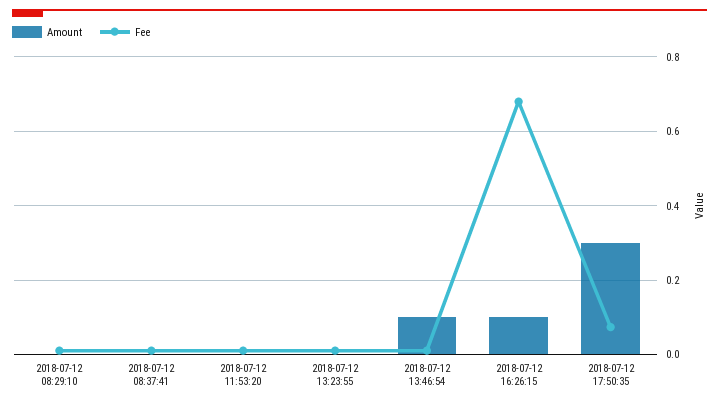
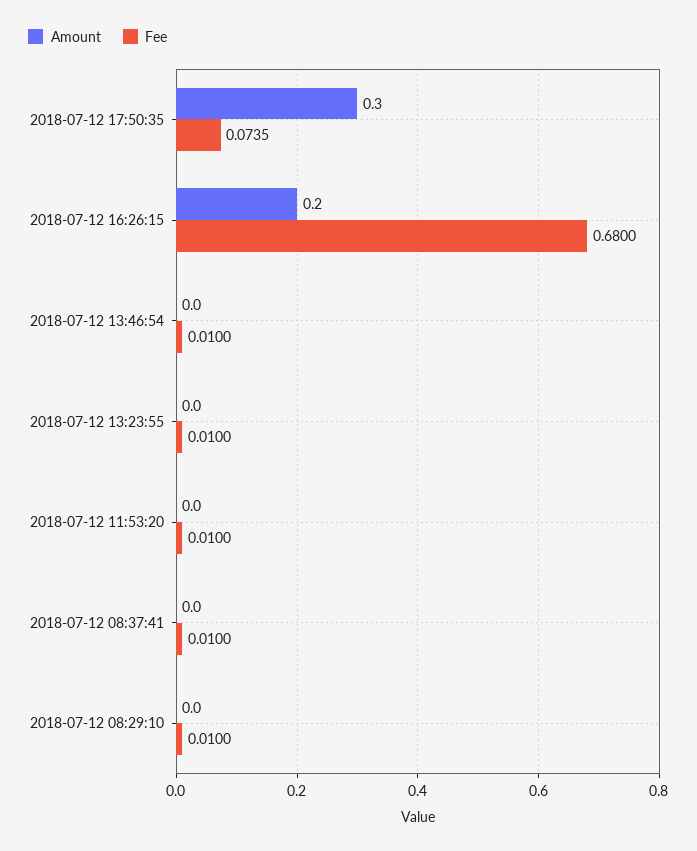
  {
    "Amount": {
      "2018-07-12 08:29:10": 0,
      "2018-07-12 08:37:41": 0,
      "2018-07-12 11:53:20": 0,
      "2018-07-12 13:23:55": 0,
-     "2018-07-12 13:46:54": 0.1,
+     "2018-07-12 13:46:54": 0,
-     "2018-07-12 16:26:15": 0.1,
+     "2018-07-12 16:26:15": 0.2,
      "2018-07-12 17:50:35": 0.3
    },
    "Fee": {
      "2018-07-12 08:29:10": 0.01,
      "2018-07-12 08:37:41": 0.01,
      "2018-07-12 11:53:20": 0.01,
      "2018-07-12 13:23:55": 0.01,
      "2018-07-12 13:46:54": 0.01,
      "2018-07-12 16:26:15": 0.68,
      "2018-07-12 17:50:35": 0.0735
    }
  }

